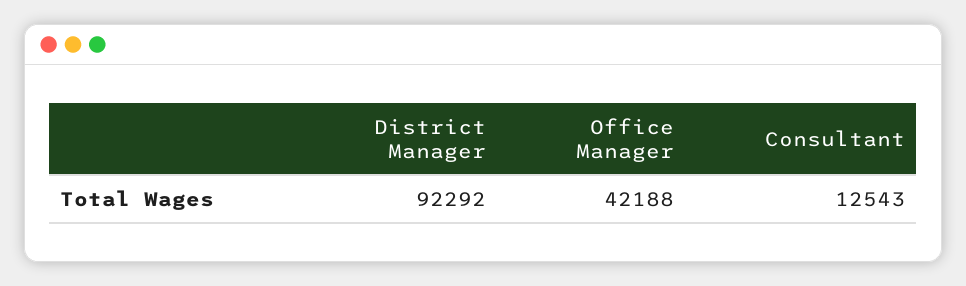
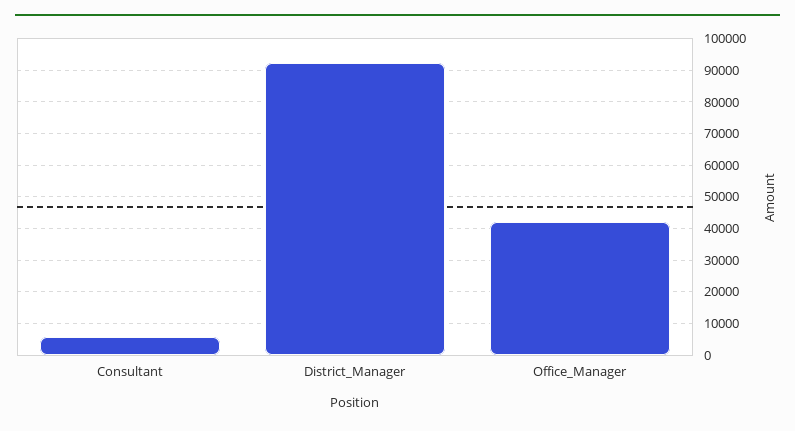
  {
    "District Manager": 92292,
    "Office Manager": 42188,
-   "Consultant": 12543
+   "Consultant": 6000
  }

